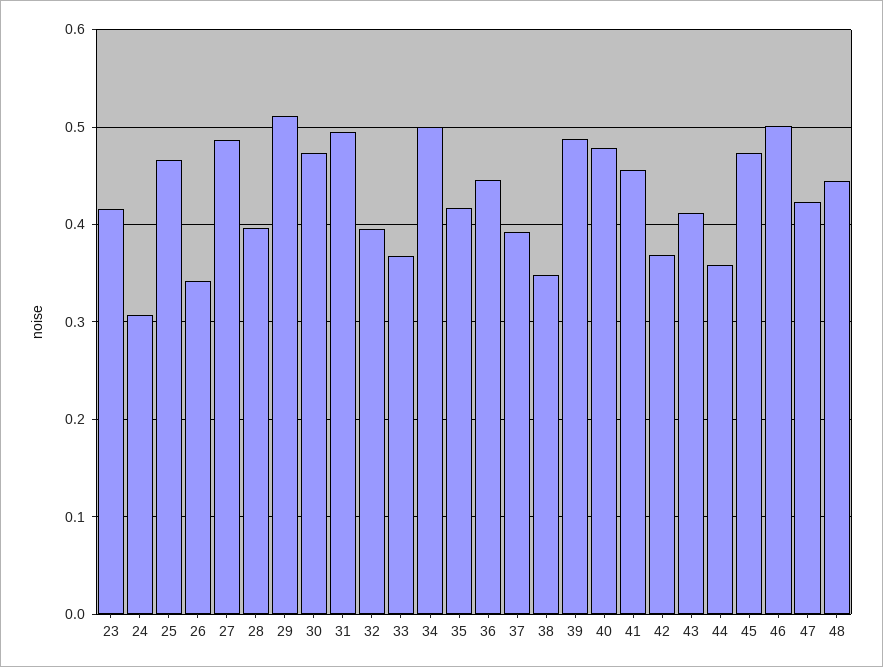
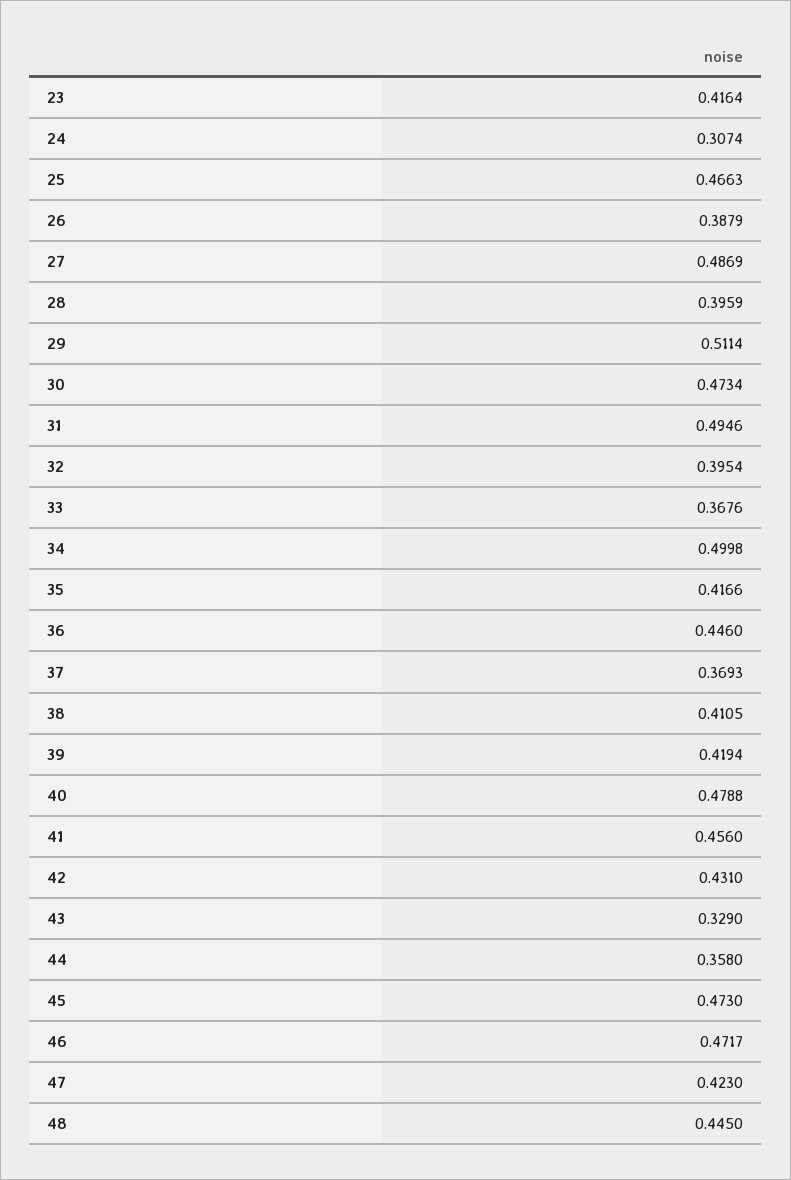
  {
    "23": 0.4164,
    "24": 0.3074,
    "25": 0.4663,
-   "26": 0.34,
+   "26": 0.3879,
    "27": 0.4869,
    "28": 0.3959,
    "29": 0.5114,
    "30": 0.4734,
    "31": 0.4946,
    "32": 0.3954,
    "33": 0.3676,
    "34": 0.4998,
    "35": 0.4166,
    "36": 0.446,
-   "37": 0.39,
+   "37": 0.3693,
-   "38": 0.35,
+   "38": 0.4105,
-   "39": 0.49,
+   "39": 0.4194,
    "40": 0.4788,
    "41": 0.456,
-   "42": 0.37,
+   "42": 0.431,
-   "43": 0.41,
+   "43": 0.329,
    "44": 0.358,
    "45": 0.473,
-   "46": 0.5,
+   "46": 0.4717,
    "47": 0.423,
    "48": 0.445
  }

